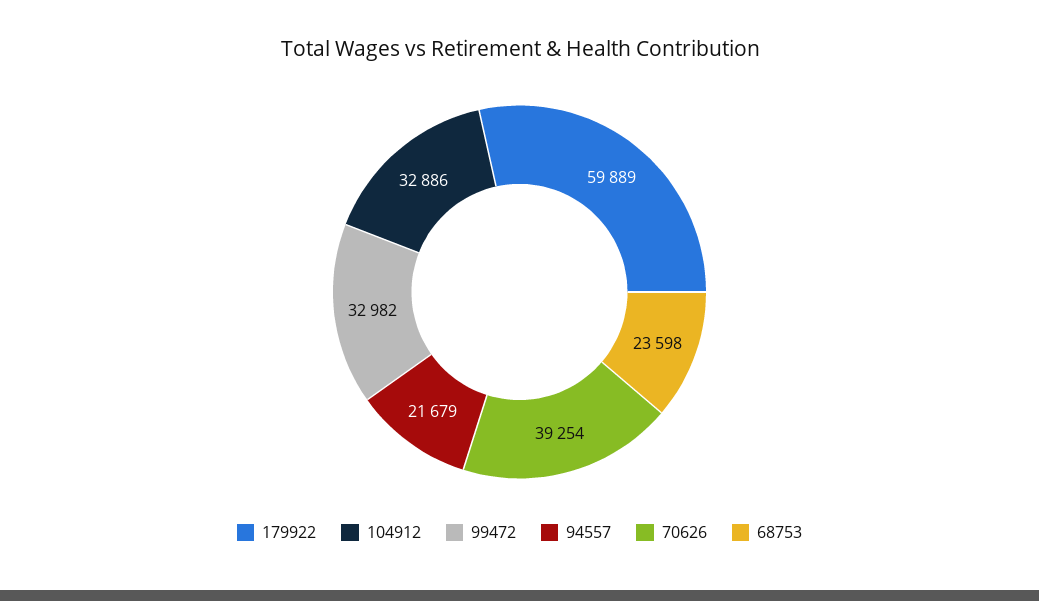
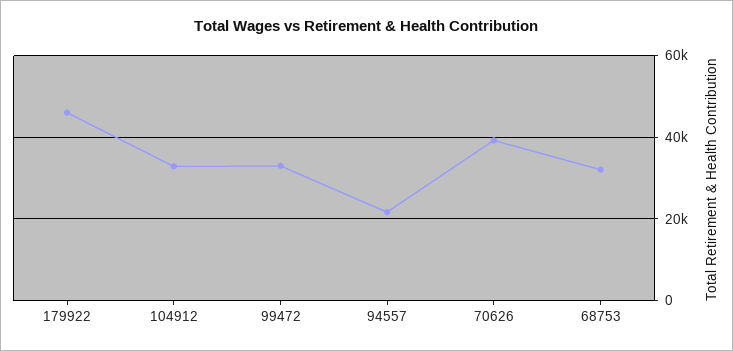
  {
-   "179922": 59889,
+   "179922": 46000,
    "104912": 32886,
    "99472": 32982,
    "94557": 21679,
    "70626": 39254,
-   "68753": 23598
+   "68753": 32000
  }

